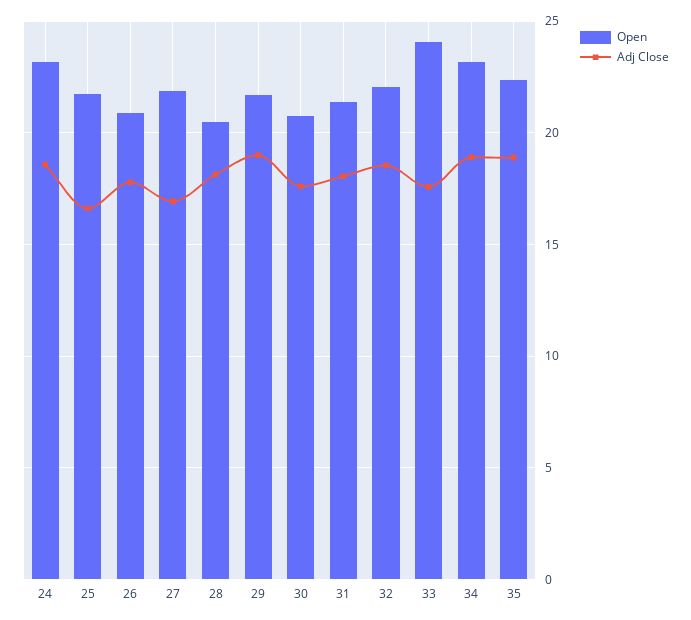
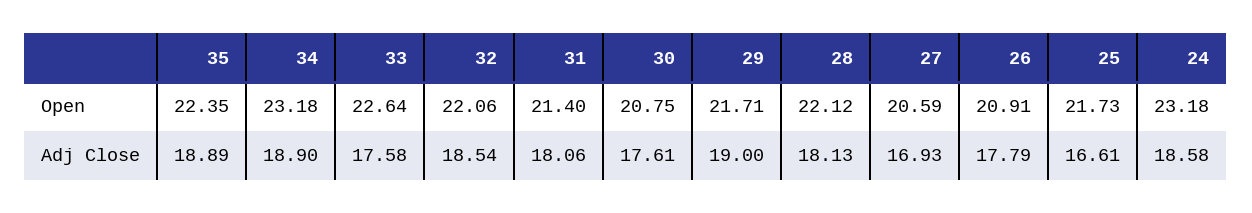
  {
    "Open": {
      "24": 23.18,
      "25": 21.73,
      "26": 20.91,
-     "27": 22,
+     "27": 20.59,
-     "28": 20.5,
+     "28": 22.12,
      "29": 21.71,
      "30": 20.75,
      "31": 21.4,
      "32": 22.06,
-     "33": 24,
+     "33": 22.64,
      "34": 23.18,
      "35": 22.35
    },
    "Adj Close": {
      "24": 18.58,
      "25": 16.61,
      "26": 17.79,
      "27": 16.93,
      "28": 18.13,
      "29": 19,
      "30": 17.61,
      "31": 18.06,
      "32": 18.54,
      "33": 17.58,
      "34": 18.9,
      "35": 18.89
    }
  }

